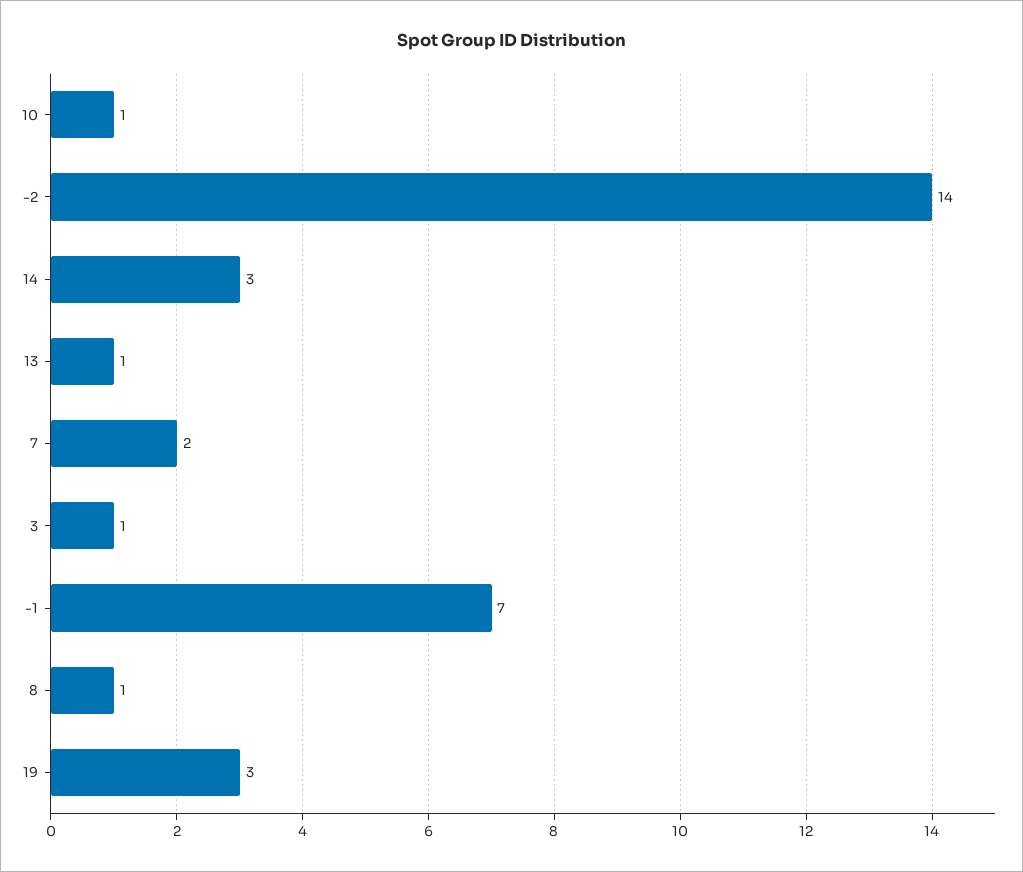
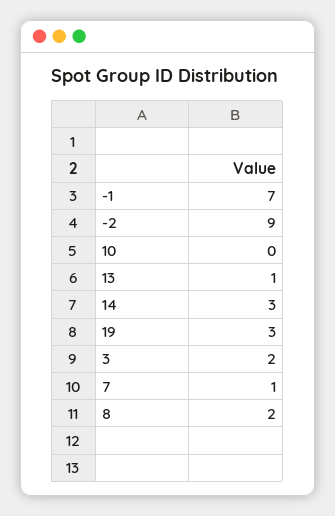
  {
-   "10": 1,
+   "10": 0,
-   "-2": 14,
+   "-2": 9,
    "14": 3,
    "13": 1,
-   "7": 2,
+   "7": 1,
-   "3": 1,
+   "3": 2,
    "-1": 7,
-   "8": 1,
+   "8": 2,
    "19": 3
  }

